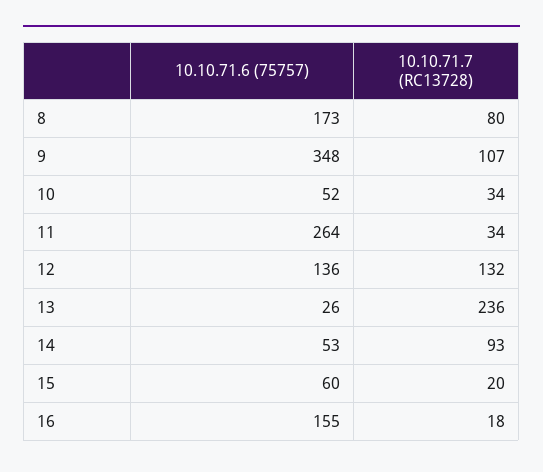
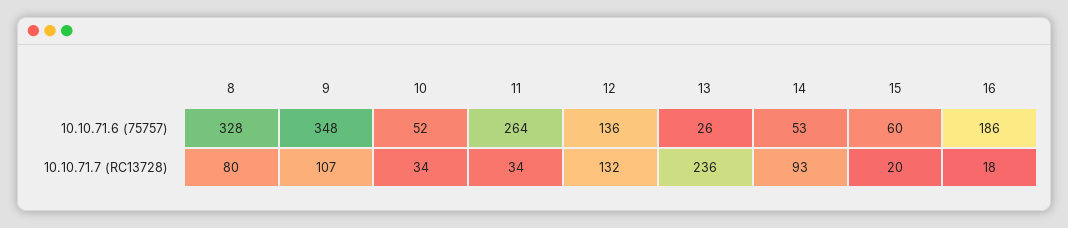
  {
    "10.10.71.6 (75757)": {
-     "8": 173,
+     "8": 328,
      "9": 348,
      "10": 52,
      "11": 264,
      "12": 136,
      "13": 26,
      "14": 53,
      "15": 60,
-     "16": 155
+     "16": 186
    },
    "10.10.71.7 (RC13728)": {
      "8": 80,
      "9": 107,
      "10": 34,
      "11": 34,
      "12": 132,
      "13": 236,
      "14": 93,
      "15": 20,
      "16": 18
    }
  }

